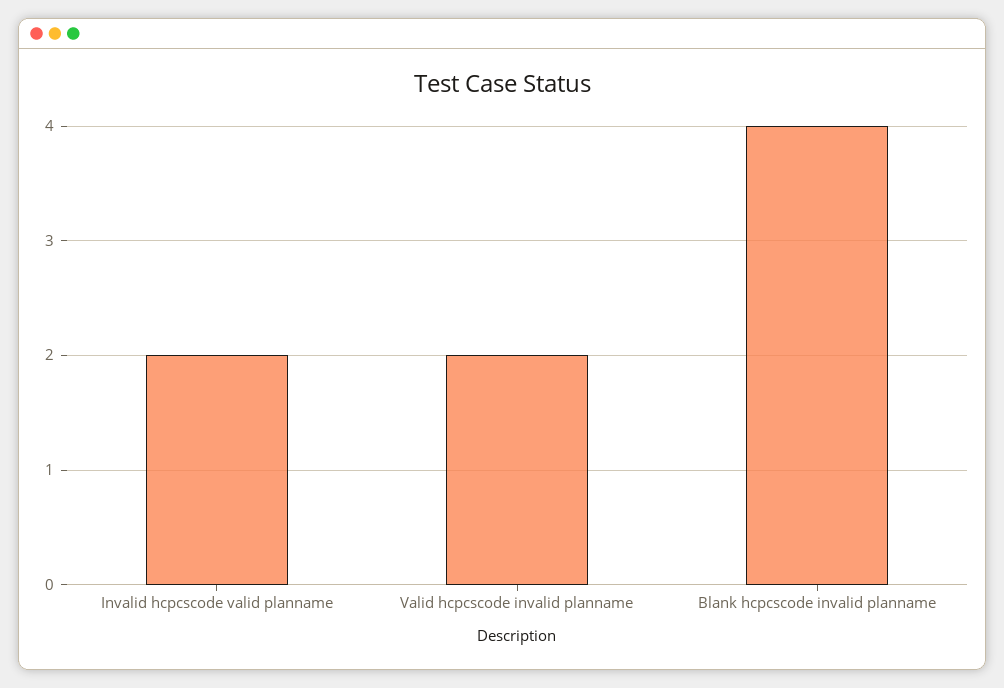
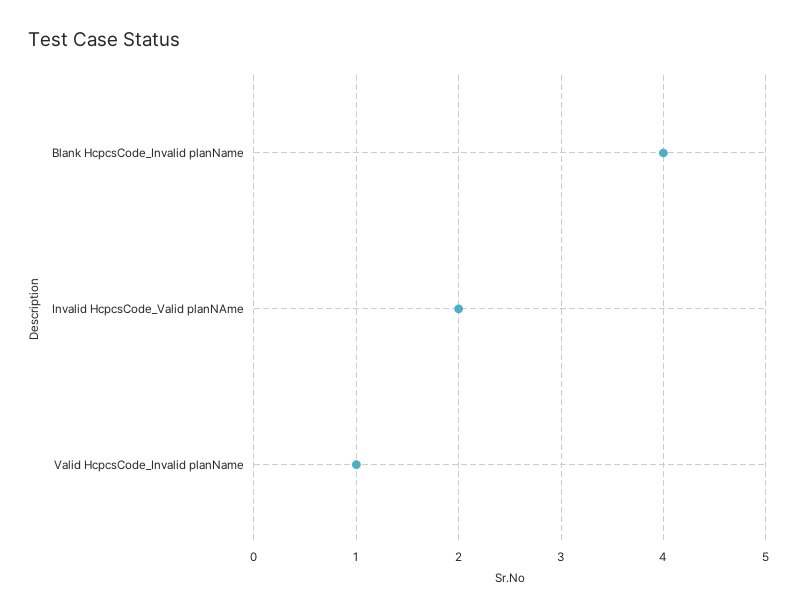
  {
    "Invalid hcpcscode valid planname": 2,
-   "Valid hcpcscode invalid planname": 2,
+   "Valid hcpcscode invalid planname": 1,
    "Blank hcpcscode invalid planname": 4
  }

